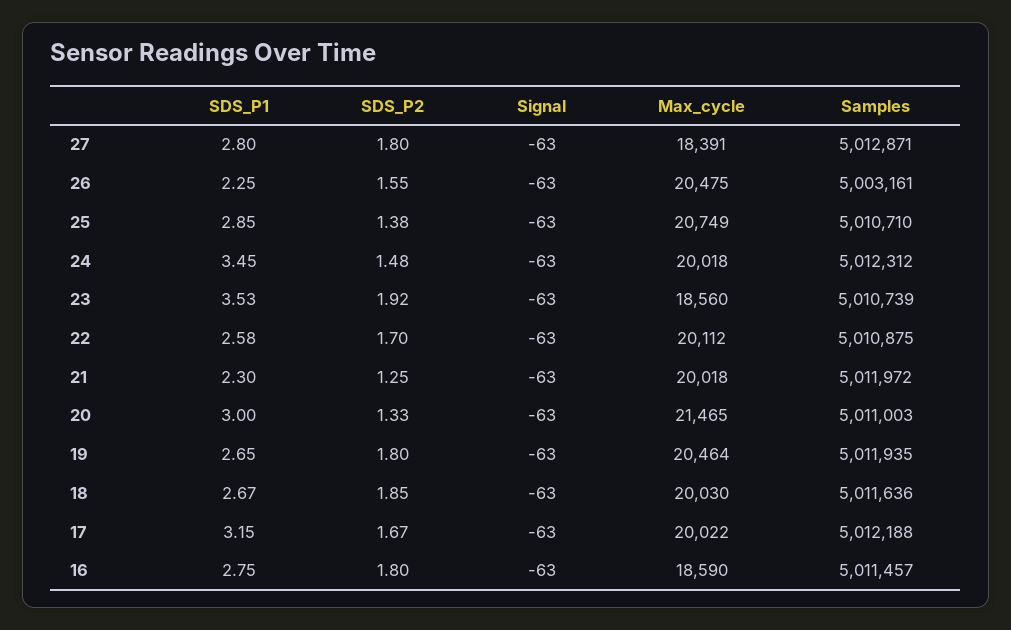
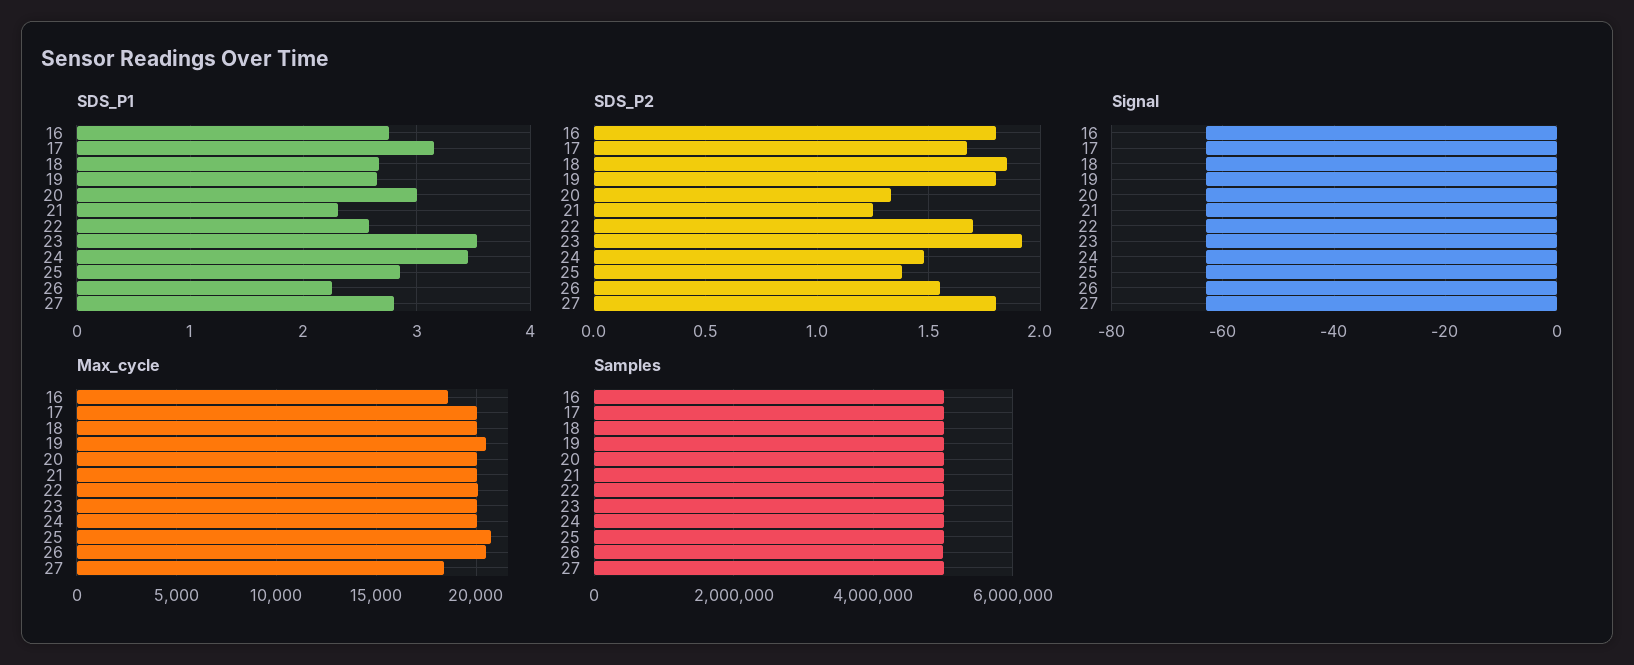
  {
    "SDS_P1": {
      "27": 2.8,
      "26": 2.25,
      "25": 2.85,
      "24": 3.45,
      "23": 3.53,
      "22": 2.58,
      "21": 2.3,
      "20": 3,
      "19": 2.65,
      "18": 2.67,
      "17": 3.15,
      "16": 2.75
    },
    "SDS_P2": {
      "27": 1.8,
      "26": 1.55,
      "25": 1.38,
      "24": 1.48,
      "23": 1.92,
      "22": 1.7,
      "21": 1.25,
      "20": 1.33,
      "19": 1.8,
      "18": 1.85,
      "17": 1.67,
      "16": 1.8
    },
    "Signal": {
      "27": -63,
      "26": -63,
      "25": -63,
      "24": -63,
      "23": -63,
      "22": -63,
      "21": -63,
      "20": -63,
      "19": -63,
      "18": -63,
      "17": -63,
      "16": -63
    },
    "Max_cycle": {
      "27": 18391,
      "26": 20475,
      "25": 20749,
      "24": 20018,
-     "23": 18560,
+     "23": 20000,
      "22": 20112,
      "21": 20018,
-     "20": 21465,
+     "20": 20000,
      "19": 20464,
      "18": 20030,
      "17": 20022,
      "16": 18590
    },
    "Samples": {
      "27": 5012871,
      "26": 5003161,
      "25": 5010710,
      "24": 5012312,
      "23": 5010739,
      "22": 5010875,
      "21": 5011972,
      "20": 5011003,
      "19": 5011935,
      "18": 5011636,
      "17": 5012188,
      "16": 5011457
    }
  }

